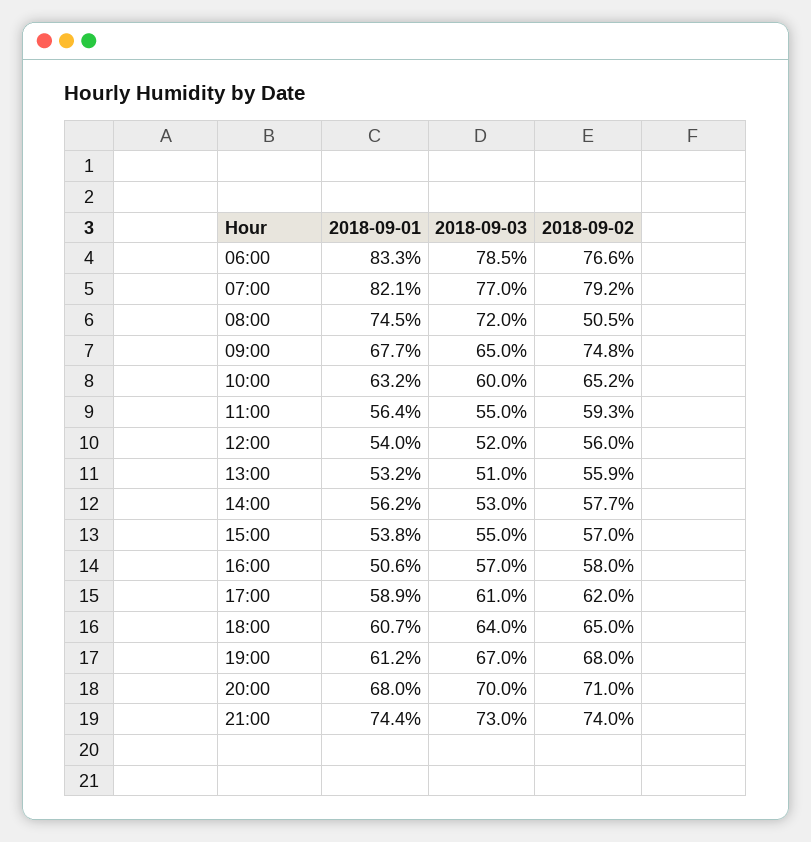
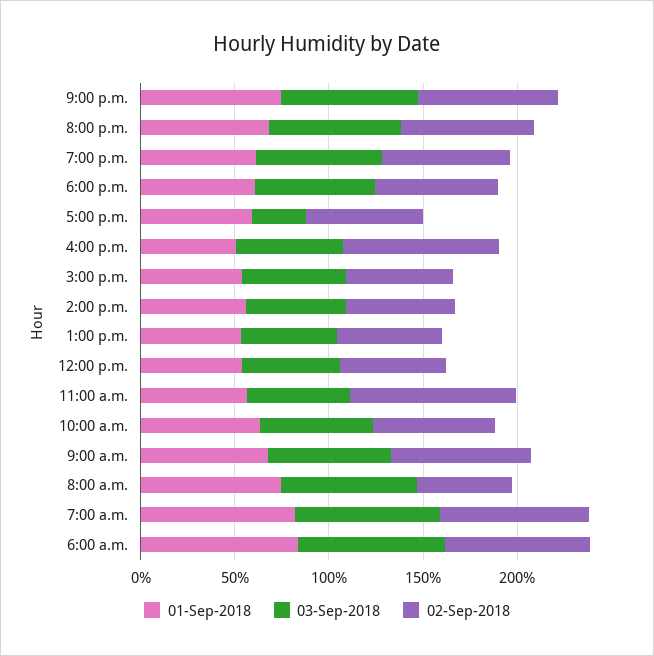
  {
    "2018-09-01": {
      "06:00": 83.3,
      "07:00": 82.1,
      "08:00": 74.5,
      "09:00": 67.7,
      "10:00": 63.2,
      "11:00": 56.4,
      "12:00": 54,
      "13:00": 53.2,
      "14:00": 56.2,
      "15:00": 53.8,
      "16:00": 50.6,
      "17:00": 58.9,
      "18:00": 60.7,
      "19:00": 61.2,
      "20:00": 68,
      "21:00": 74.4
    },
    "2018-09-03": {
      "06:00": 78.5,
      "07:00": 77,
      "08:00": 72,
      "09:00": 65,
      "10:00": 60,
      "11:00": 55,
      "12:00": 52,
      "13:00": 51,
      "14:00": 53,
      "15:00": 55,
      "16:00": 57,
-     "17:00": 61,
+     "17:00": 30,
      "18:00": 64,
      "19:00": 67,
      "20:00": 70,
      "21:00": 73
    },
    "2018-09-02": {
      "06:00": 76.6,
      "07:00": 79.2,
      "08:00": 50.5,
      "09:00": 74.8,
      "10:00": 65.2,
-     "11:00": 59.3,
+     "11:00": 90,
      "12:00": 56,
      "13:00": 55.9,
      "14:00": 57.7,
      "15:00": 57,
-     "16:00": 58,
+     "16:00": 80,
      "17:00": 62,
      "18:00": 65,
      "19:00": 68,
      "20:00": 71,
      "21:00": 74
    }
  }

